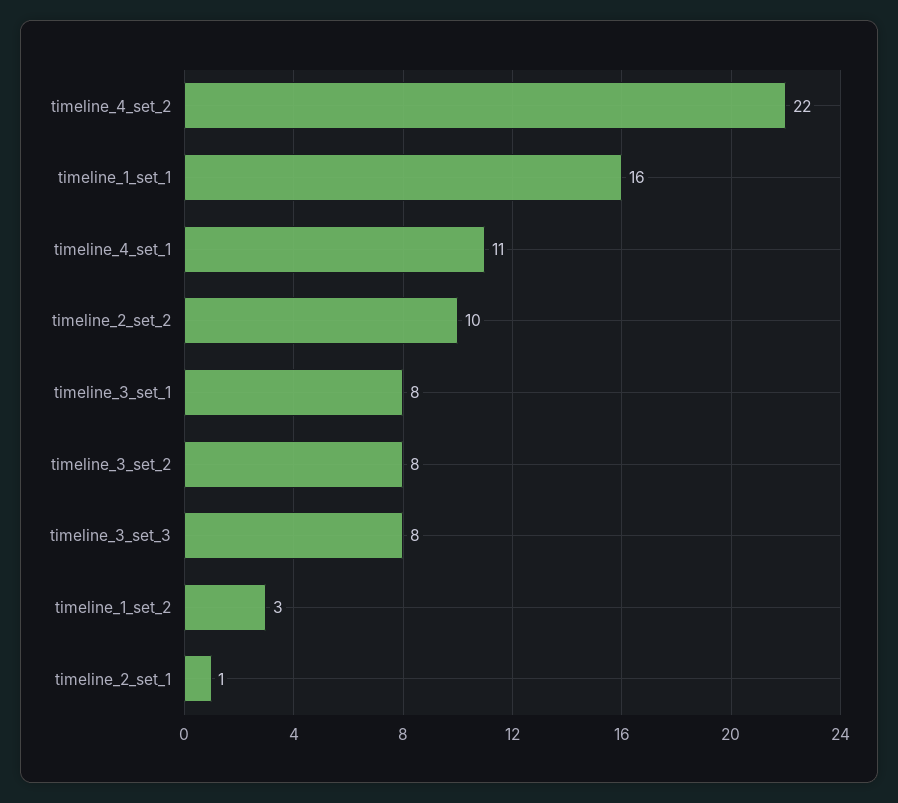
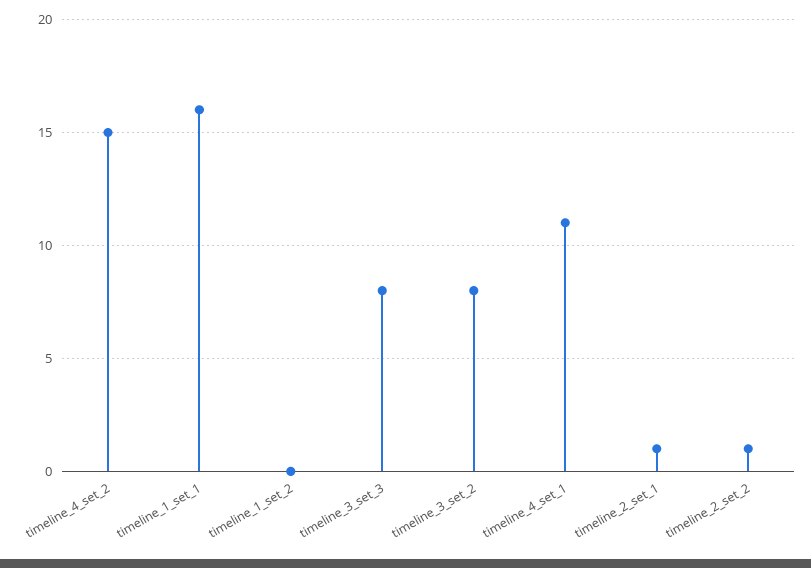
  {
-   "timeline_4_set_2": 22,
+   "timeline_4_set_2": 15,
    "timeline_1_set_1": 16,
    "timeline_4_set_1": 11,
-   "timeline_2_set_2": 10,
+   "timeline_2_set_2": 1,
-   "timeline_3_set_1": 8,
    "timeline_3_set_2": 8,
    "timeline_3_set_3": 8,
-   "timeline_1_set_2": 3,
+   "timeline_1_set_2": 0,
    "timeline_2_set_1": 1
  }

